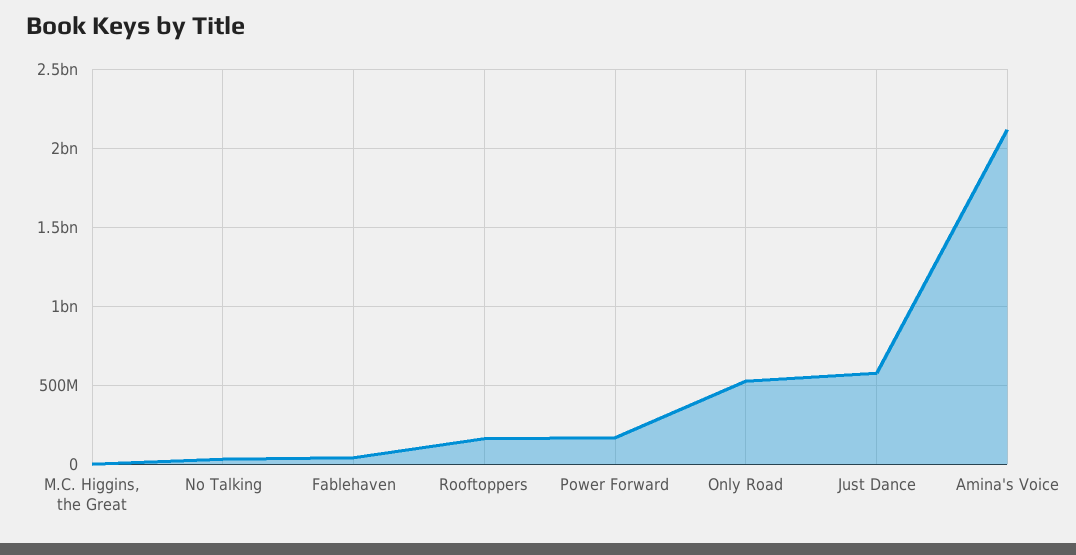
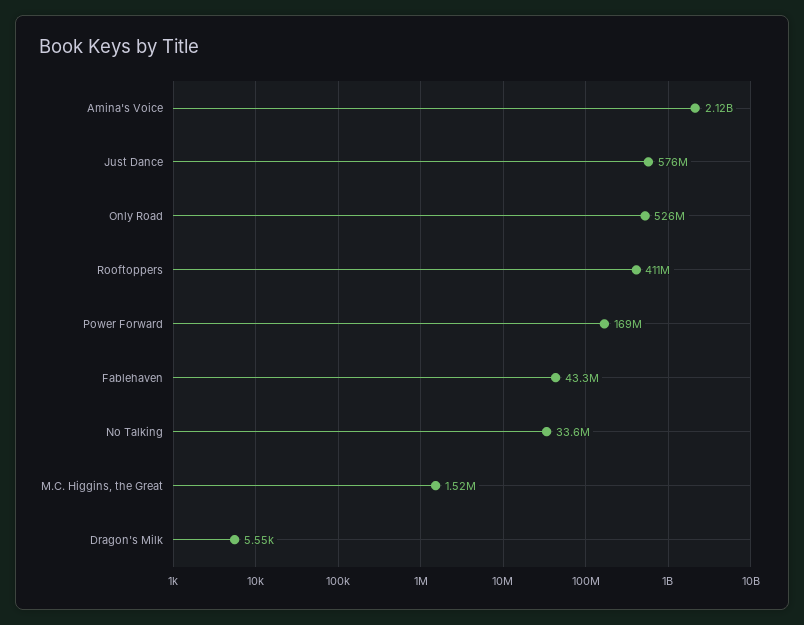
  {
    "M.C. Higgins, the Great": 1520000,
    "No Talking": 33600000,
    "Fablehaven": 43300000,
-   "Rooftoppers": 150000000,
+   "Rooftoppers": 411000000,
    "Power Forward": 169000000,
    "Only Road": 526000000,
    "Just Dance": 576000000,
-   "Amina's Voice": 2120000000
+   "Amina's Voice": 2120000000,
+   "Dragon's Milk": 5550
  }

